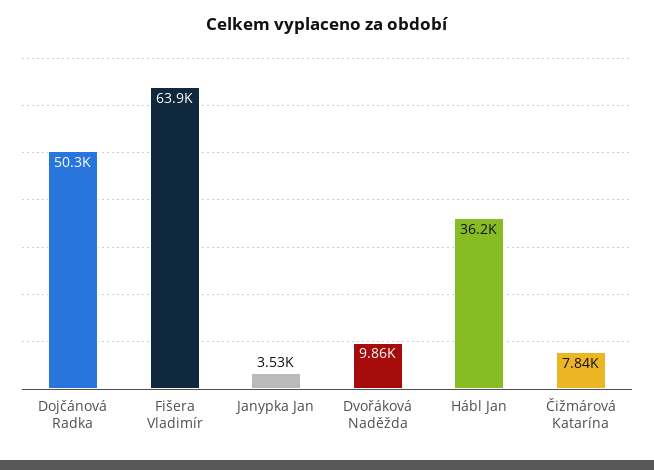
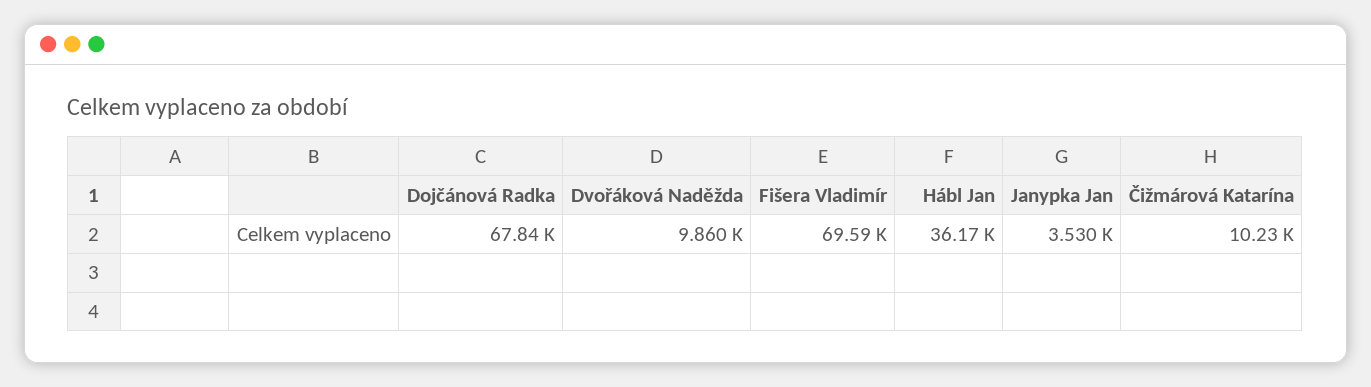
  {
-   "Dojčánová Radka": 50300,
+   "Dojčánová Radka": 67840,
-   "Fišera Vladimír": 63900,
+   "Fišera Vladimír": 69590,
    "Janypka Jan": 3530,
    "Dvořáková Naděžda": 9860,
    "Hábl Jan": 36170,
-   "Čižmárová Katarína": 7840
+   "Čižmárová Katarína": 10230
  }

